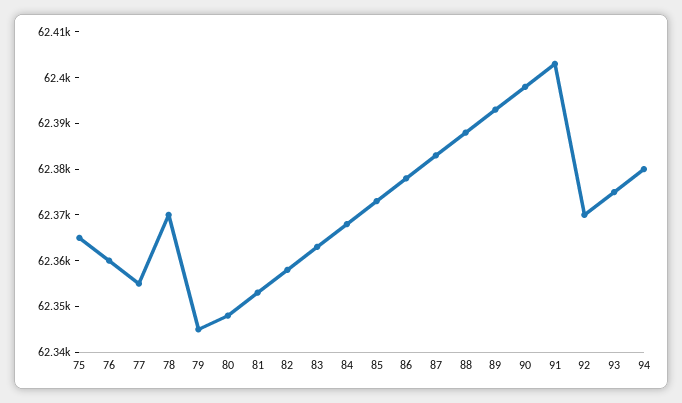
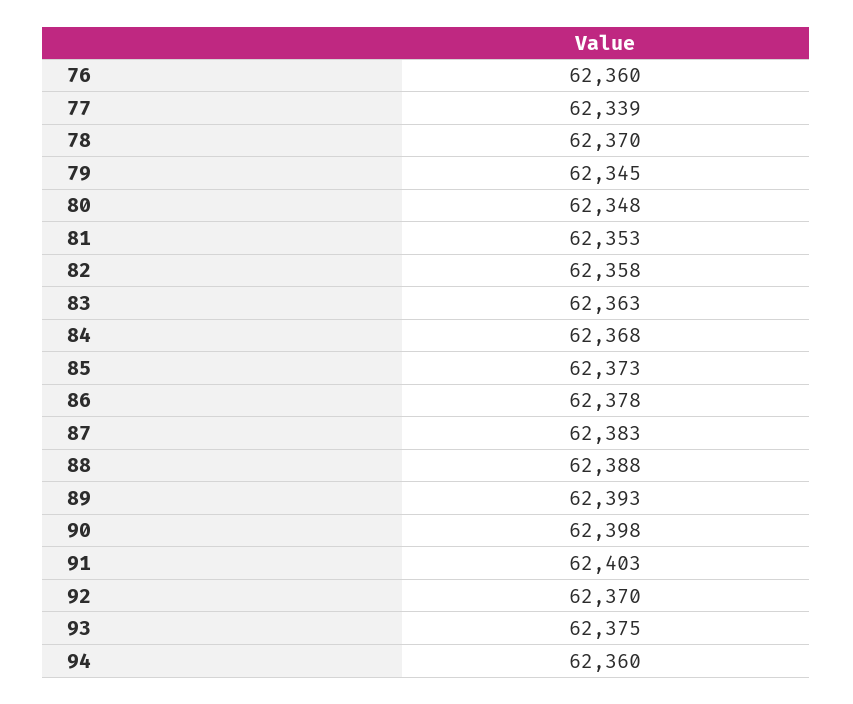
  {
-   "75": 62365,
    "76": 62360,
-   "77": 62355,
+   "77": 62339,
    "78": 62370,
    "79": 62345,
    "80": 62348,
    "81": 62353,
    "82": 62358,
    "83": 62363,
    "84": 62368,
    "85": 62373,
    "86": 62378,
    "87": 62383,
    "88": 62388,
    "89": 62393,
    "90": 62398,
    "91": 62403,
    "92": 62370,
    "93": 62375,
-   "94": 62380
+   "94": 62360
  }

